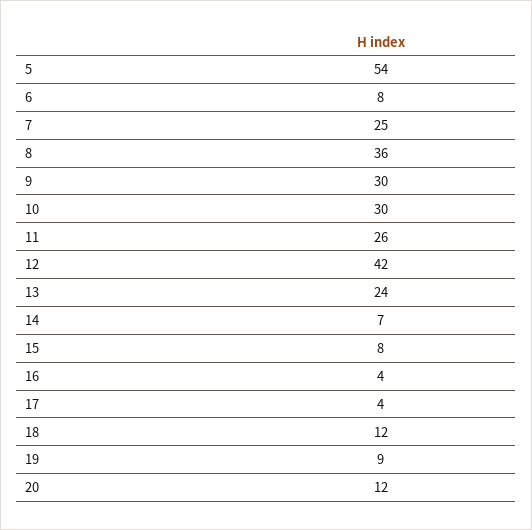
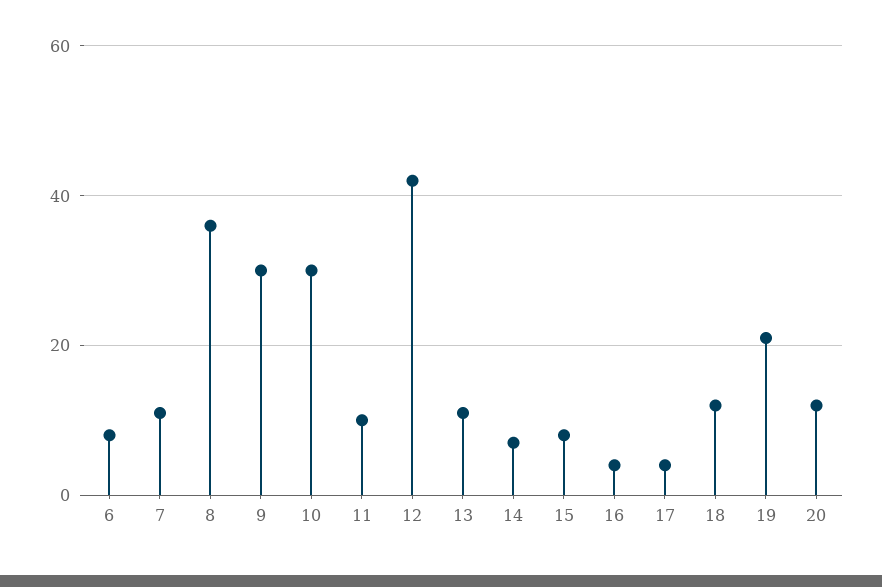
  {
-   "5": 54,
    "6": 8,
-   "7": 25,
+   "7": 10,
    "8": 36,
    "9": 30,
    "10": 30,
-   "11": 26,
+   "11": 10,
    "12": 42,
-   "13": 24,
+   "13": 10,
    "14": 7,
    "15": 8,
    "16": 4,
    "17": 4,
    "18": 12,
-   "19": 9,
+   "19": 20,
    "20": 12
  }

